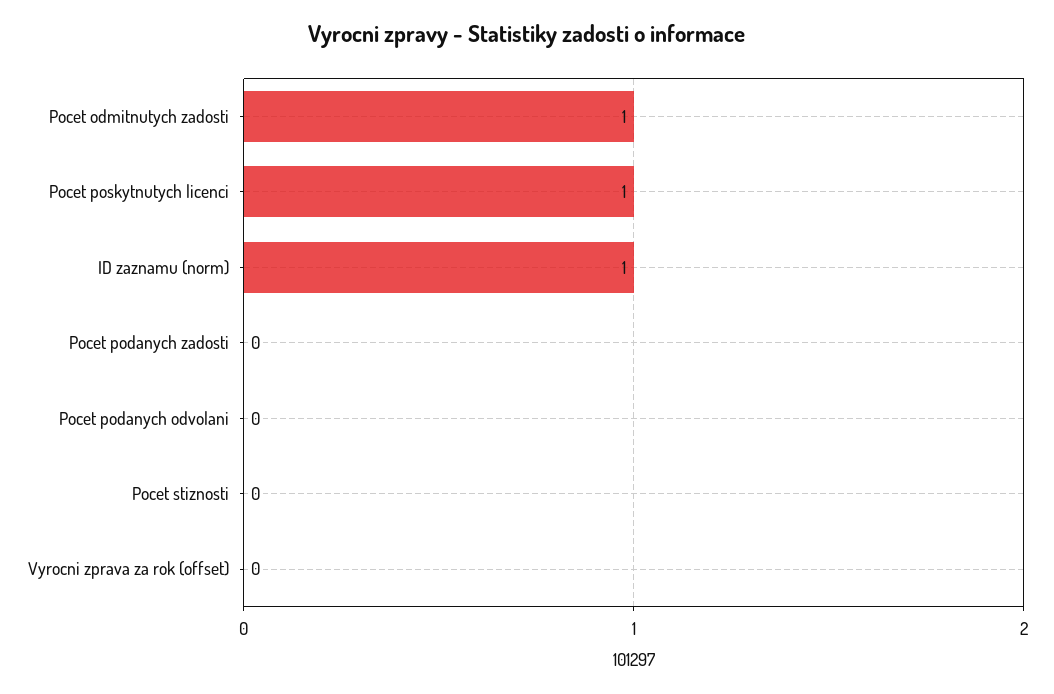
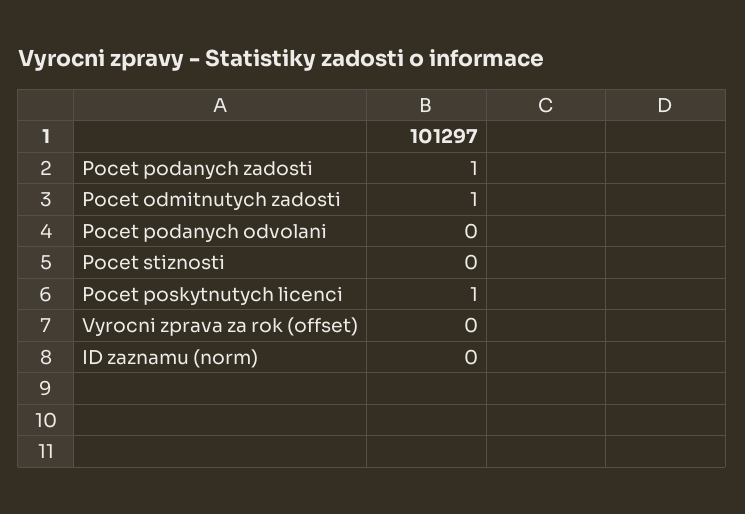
  {
    "Pocet odmitnutych zadosti": 1,
    "Pocet poskytnutych licenci": 1,
-   "ID zaznamu (norm)": 1,
+   "ID zaznamu (norm)": 0,
-   "Pocet podanych zadosti": 0,
+   "Pocet podanych zadosti": 1,
    "Pocet podanych odvolani": 0,
    "Pocet stiznosti": 0,
    "Vyrocni zprava za rok (offset)": 0
  }

